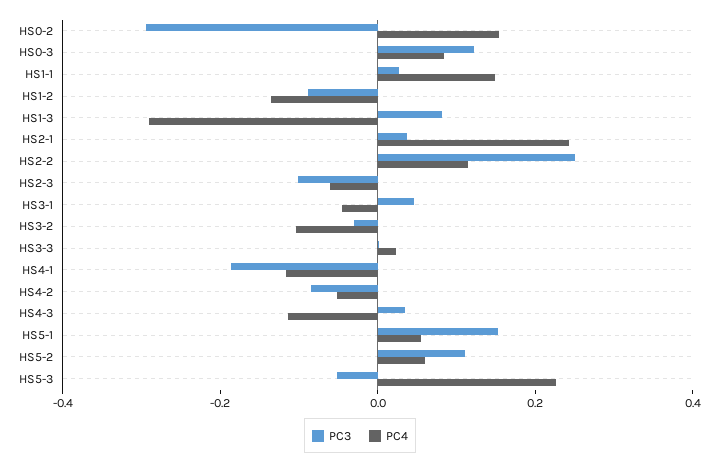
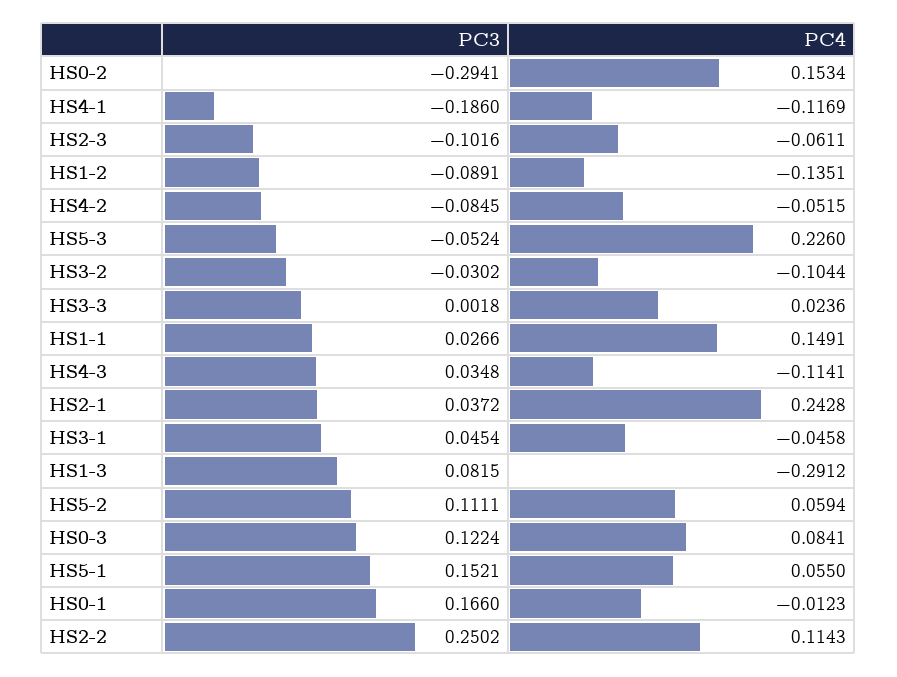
  {
    "PC3": {
      "HS0-2": -0.2941,
      "HS0-3": 0.1224,
      "HS1-1": 0.0266,
      "HS1-2": -0.0891,
      "HS1-3": 0.0815,
      "HS2-1": 0.0372,
      "HS2-2": 0.2502,
      "HS2-3": -0.1016,
      "HS3-1": 0.0454,
      "HS3-2": -0.0302,
      "HS3-3": 0.0018,
      "HS4-1": -0.186,
      "HS4-2": -0.0845,
      "HS4-3": 0.0348,
      "HS5-1": 0.1521,
      "HS5-2": 0.1111,
-     "HS5-3": -0.0524
+     "HS5-3": -0.0524,
+     "HS0-1": 0.166
    },
    "PC4": {
      "HS0-2": 0.1534,
      "HS0-3": 0.0841,
      "HS1-1": 0.1491,
      "HS1-2": -0.1351,
      "HS1-3": -0.2912,
      "HS2-1": 0.2428,
      "HS2-2": 0.1143,
      "HS2-3": -0.0611,
      "HS3-1": -0.0458,
      "HS3-2": -0.1044,
      "HS3-3": 0.0236,
      "HS4-1": -0.1169,
      "HS4-2": -0.0515,
      "HS4-3": -0.1141,
      "HS5-1": 0.055,
      "HS5-2": 0.0594,
-     "HS5-3": 0.226
+     "HS5-3": 0.226,
+     "HS0-1": -0.0123
    }
  }

